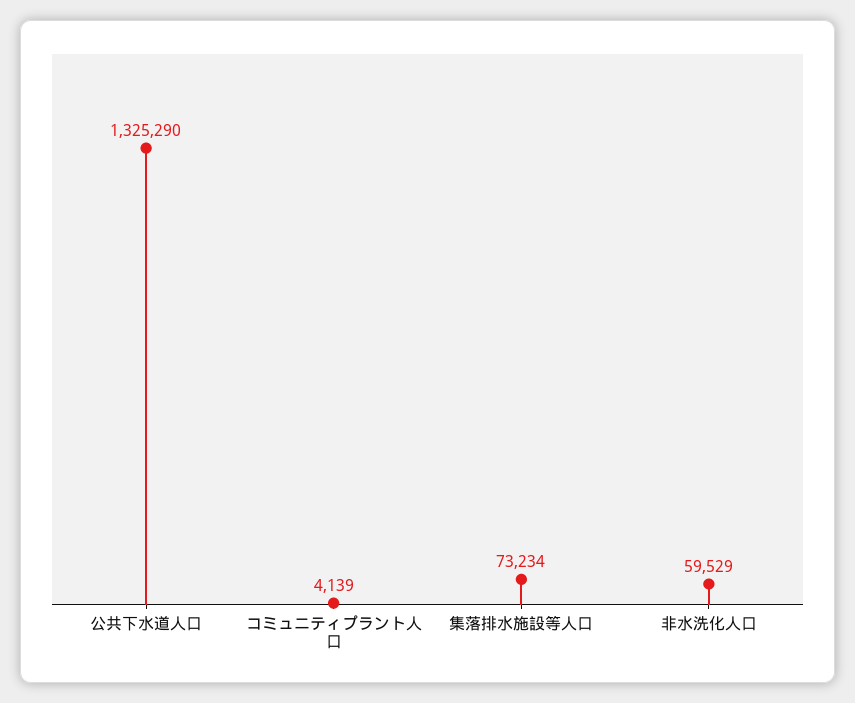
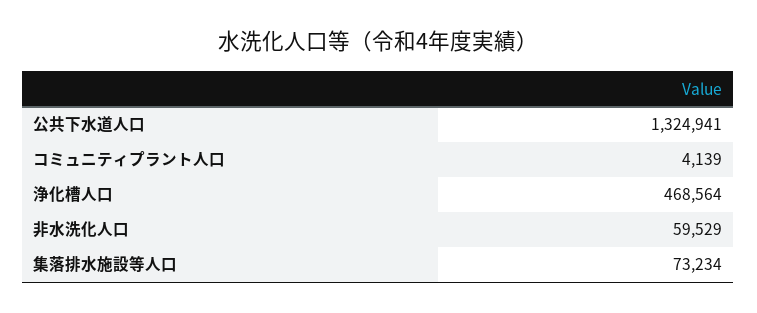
  {
-   "公共下水道人口": 1325290,
+   "公共下水道人口": 1324941,
    "コミュニティプラント人口": 4139,
    "集落排水施設等人口": 73234,
-   "非水洗化人口": 59529
+   "非水洗化人口": 59529,
+   "浄化槽人口": 468564
  }

